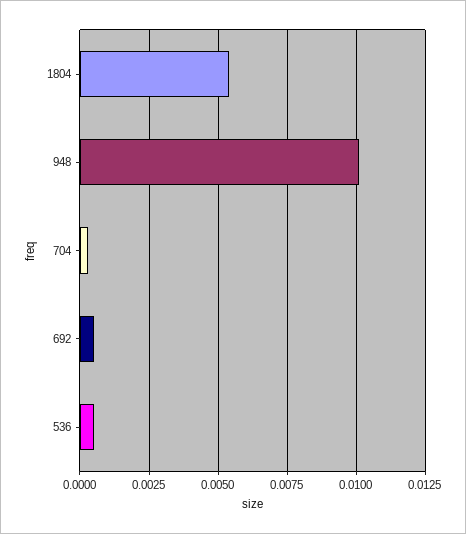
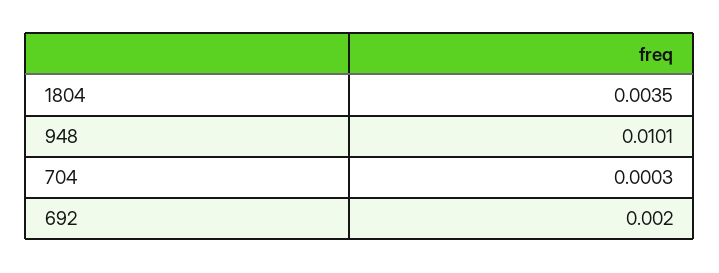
  {
-   "1804": 0.0055,
+   "1804": 0.0035,
    "948": 0.0101,
    "704": 0.0003,
-   "692": 0.0005,
+   "692": 0.002
-   "536": 0.0005
  }

